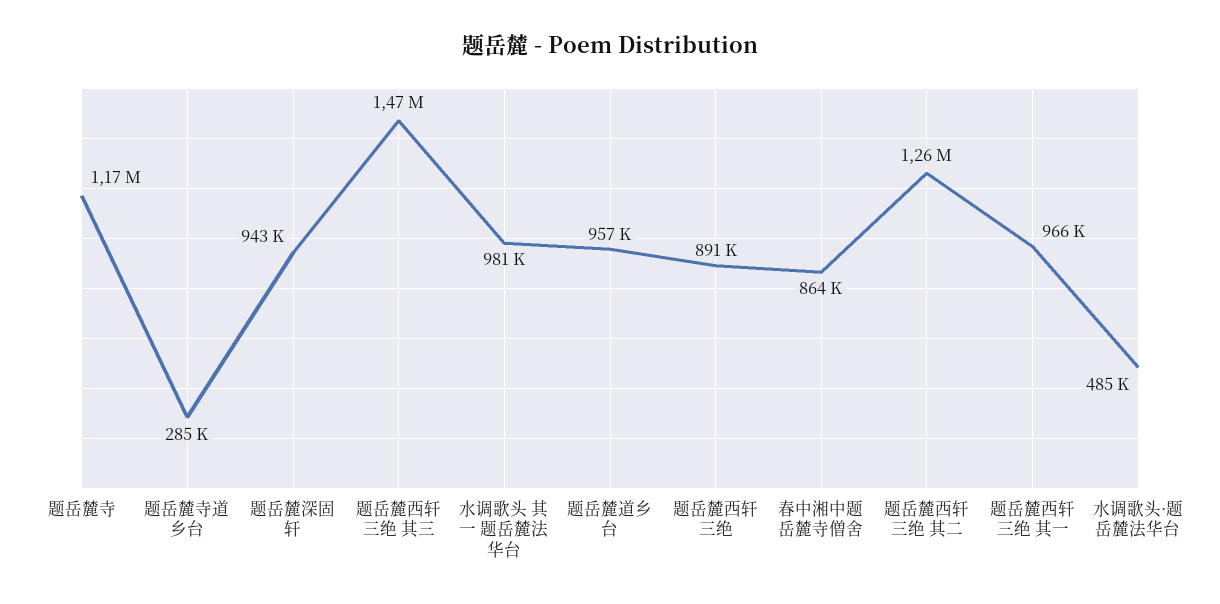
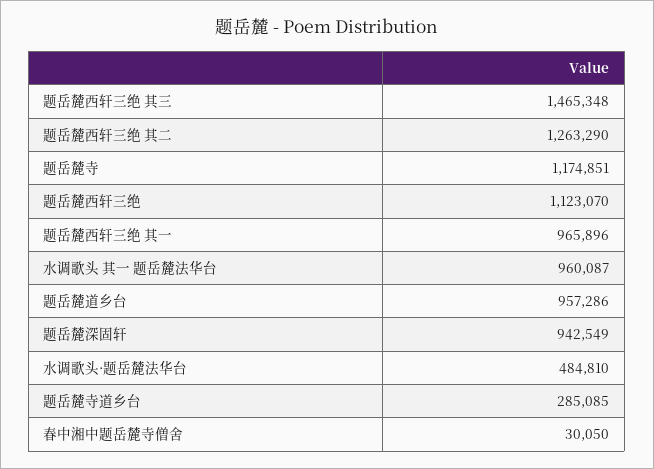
  {
    "题岳麓寺": 1174851,
    "题岳麓寺道乡台": 285085,
    "题岳麓深固轩": 942549,
    "题岳麓西轩三绝 其三": 1465348,
-   "水调歌头 其一 题岳麓法华台": 981000,
+   "水调歌头 其一 题岳麓法华台": 960087,
    "题岳麓道乡台": 957286,
-   "题岳麓西轩三绝": 891000,
+   "题岳麓西轩三绝": 1123070,
-   "春中湘中题岳麓寺僧舍": 864000,
+   "春中湘中题岳麓寺僧舍": 30050,
    "题岳麓西轩三绝 其二": 1263290,
    "题岳麓西轩三绝 其一": 965896,
    "水调歌头·题岳麓法华台": 484810
  }

